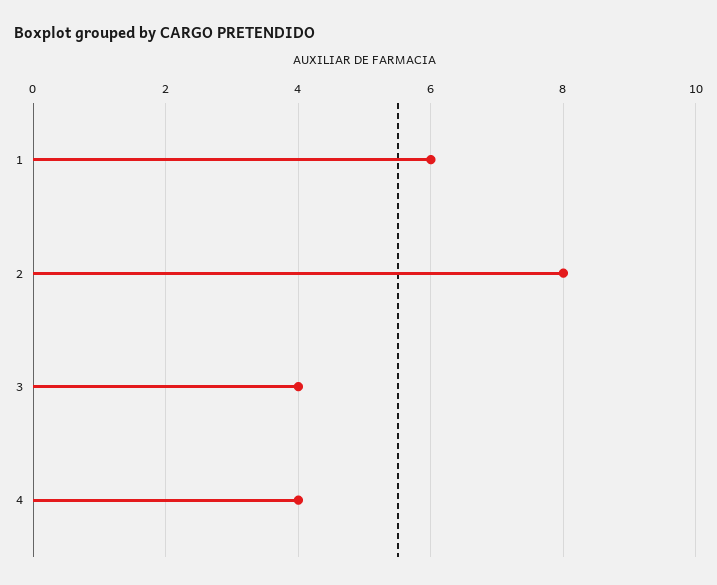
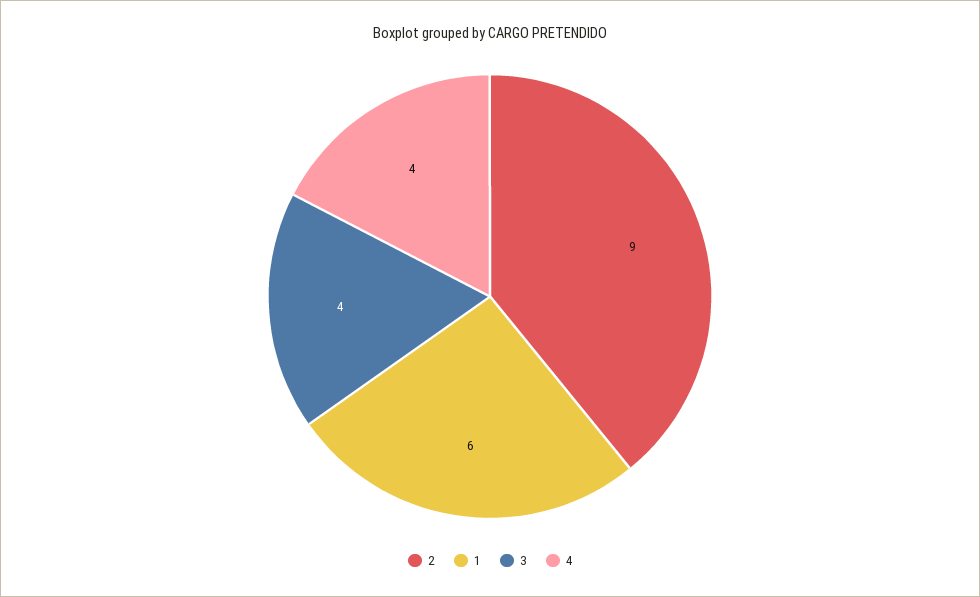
  {
    "1": 6,
-   "2": 8,
+   "2": 9,
    "3": 4,
    "4": 4
  }

